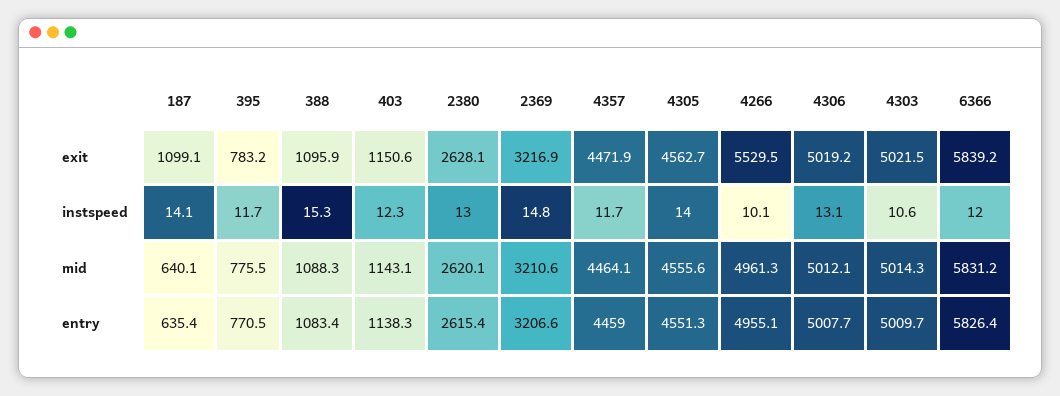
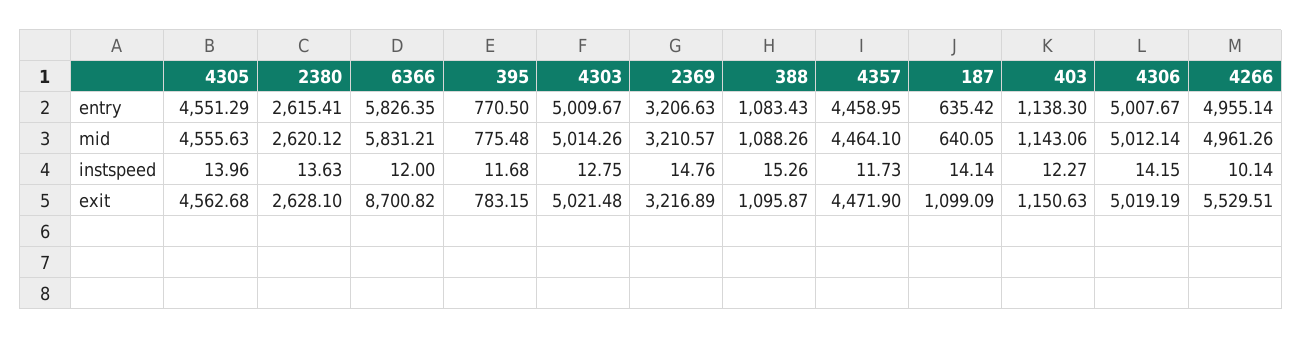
  {
    "187": {
      "exit": 1099.09,
      "instspeed": 14.14,
      "mid": 640.05,
      "entry": 635.42
    },
    "395": {
      "exit": 783.15,
      "instspeed": 11.68,
      "mid": 775.48,
      "entry": 770.5
    },
    "388": {
      "exit": 1095.87,
      "instspeed": 15.26,
      "mid": 1088.26,
      "entry": 1083.43
    },
    "403": {
      "exit": 1150.63,
      "instspeed": 12.27,
      "mid": 1143.06,
      "entry": 1138.3
    },
    "2380": {
      "exit": 2628.1,
-     "instspeed": 13,
+     "instspeed": 13.63,
      "mid": 2620.12,
      "entry": 2615.41
    },
    "2369": {
      "exit": 3216.89,
      "instspeed": 14.76,
      "mid": 3210.57,
      "entry": 3206.63
    },
    "4357": {
      "exit": 4471.9,
      "instspeed": 11.73,
      "mid": 4464.1,
      "entry": 4458.95
    },
    "4305": {
      "exit": 4562.68,
      "instspeed": 13.96,
      "mid": 4555.63,
      "entry": 4551.29
    },
    "4266": {
      "exit": 5529.51,
      "instspeed": 10.14,
      "mid": 4961.26,
      "entry": 4955.14
    },
    "4306": {
      "exit": 5019.19,
-     "instspeed": 13.1,
+     "instspeed": 14.15,
      "mid": 5012.14,
      "entry": 5007.67
    },
    "4303": {
      "exit": 5021.48,
-     "instspeed": 10.6,
+     "instspeed": 12.75,
      "mid": 5014.26,
      "entry": 5009.67
    },
    "6366": {
-     "exit": 5839.2,
+     "exit": 8700.82,
      "instspeed": 12,
      "mid": 5831.21,
      "entry": 5826.35
    }
  }

